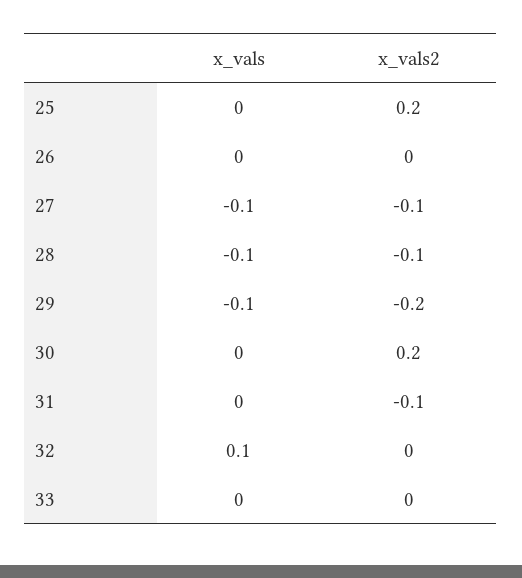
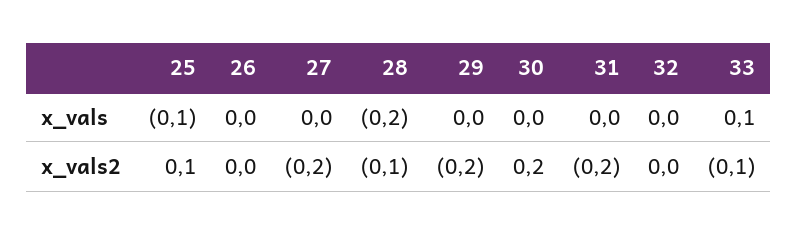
  {
    "x_vals": {
-     "25": 0,
+     "25": -0.1,
      "26": 0,
-     "27": -0.1,
+     "27": 0,
-     "28": -0.1,
+     "28": -0.2,
-     "29": -0.1,
+     "29": 0,
      "30": 0,
      "31": 0,
-     "32": 0.1,
+     "32": 0,
-     "33": 0
+     "33": 0.1
    },
    "x_vals2": {
-     "25": 0.2,
+     "25": 0.1,
      "26": 0,
-     "27": -0.1,
+     "27": -0.2,
      "28": -0.1,
      "29": -0.2,
      "30": 0.2,
-     "31": -0.1,
+     "31": -0.2,
      "32": 0,
-     "33": 0
+     "33": -0.1
    }
  }

